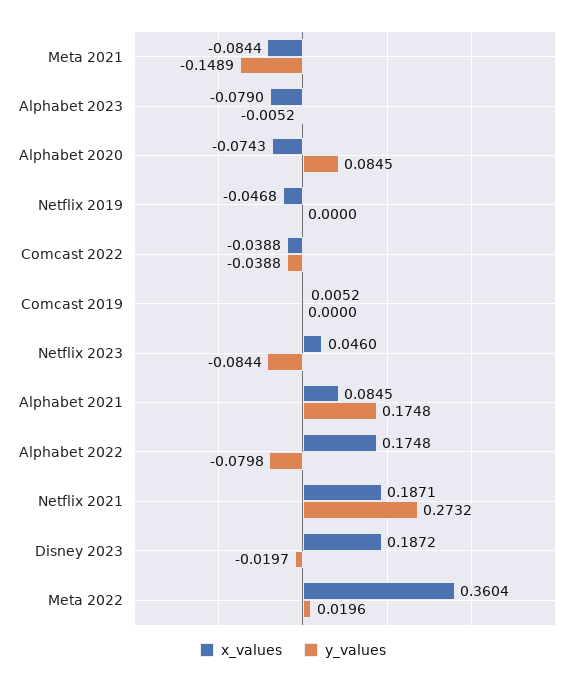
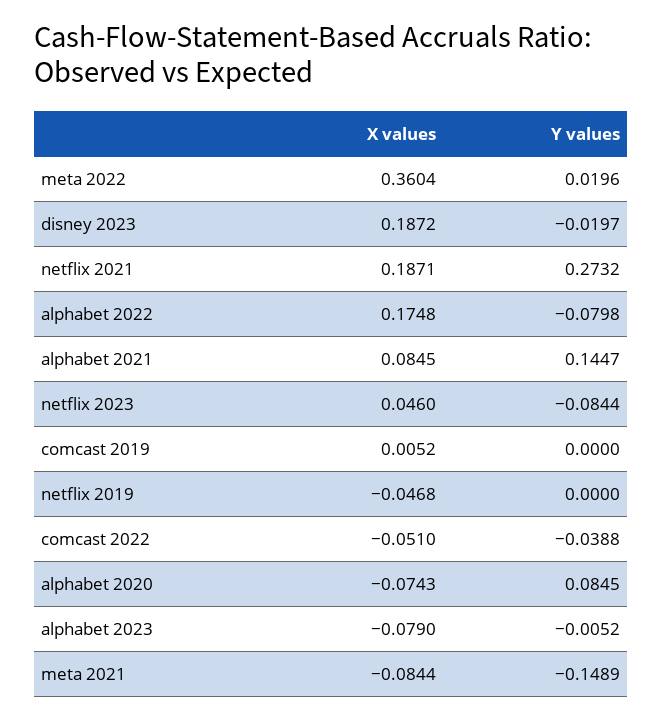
  {
    "x_values": {
      "Meta 2021": -0.0844,
      "Alphabet 2023": -0.079,
      "Alphabet 2020": -0.0743,
      "Netflix 2019": -0.0468,
-     "Comcast 2022": -0.0388,
+     "Comcast 2022": -0.051,
      "Comcast 2019": 0.0052,
      "Netflix 2023": 0.046,
      "Alphabet 2021": 0.0845,
      "Alphabet 2022": 0.1748,
      "Netflix 2021": 0.1871,
      "Disney 2023": 0.1872,
      "Meta 2022": 0.3604
    },
    "y_values": {
      "Meta 2021": -0.1489,
      "Alphabet 2023": -0.0052,
      "Alphabet 2020": 0.0845,
      "Netflix 2019": 0,
      "Comcast 2022": -0.0388,
      "Comcast 2019": 0,
      "Netflix 2023": -0.0844,
-     "Alphabet 2021": 0.1748,
+     "Alphabet 2021": 0.1447,
      "Alphabet 2022": -0.0798,
      "Netflix 2021": 0.2732,
      "Disney 2023": -0.0197,
      "Meta 2022": 0.0196
    }
  }

